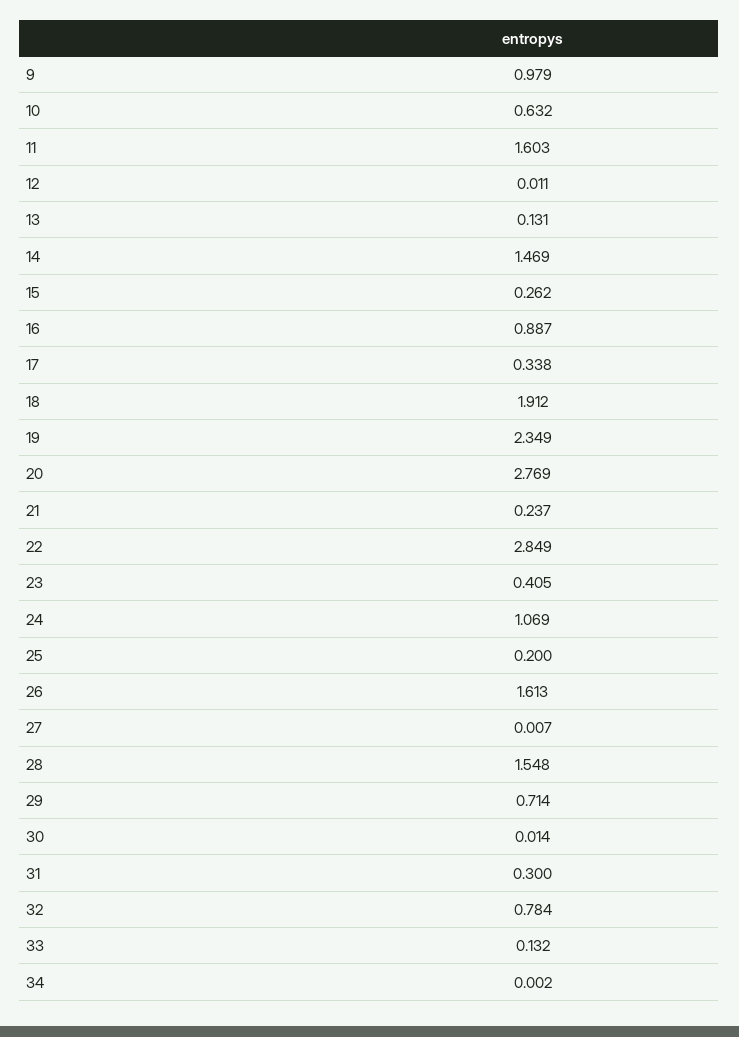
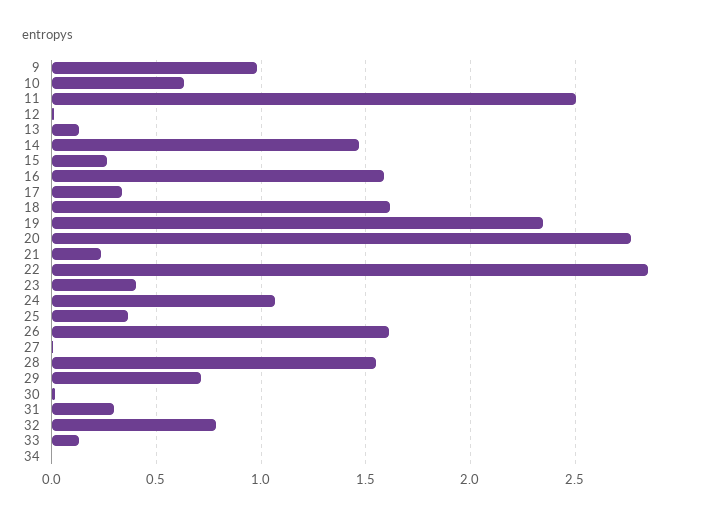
  {
    "9": 0.979,
    "10": 0.632,
-   "11": 1.603,
+   "11": 2.5,
    "12": 0.011,
    "13": 0.131,
    "14": 1.469,
    "15": 0.262,
-   "16": 0.887,
+   "16": 1.6,
    "17": 0.338,
-   "18": 1.912,
+   "18": 1.6,
    "19": 2.349,
    "20": 2.769,
    "21": 0.237,
    "22": 2.849,
    "23": 0.405,
    "24": 1.069,
-   "25": 0.2,
+   "25": 0.35,
    "26": 1.613,
    "27": 0.007,
    "28": 1.548,
    "29": 0.714,
    "30": 0.014,
    "31": 0.3,
    "32": 0.784,
    "33": 0.132,
    "34": 0.002
  }

